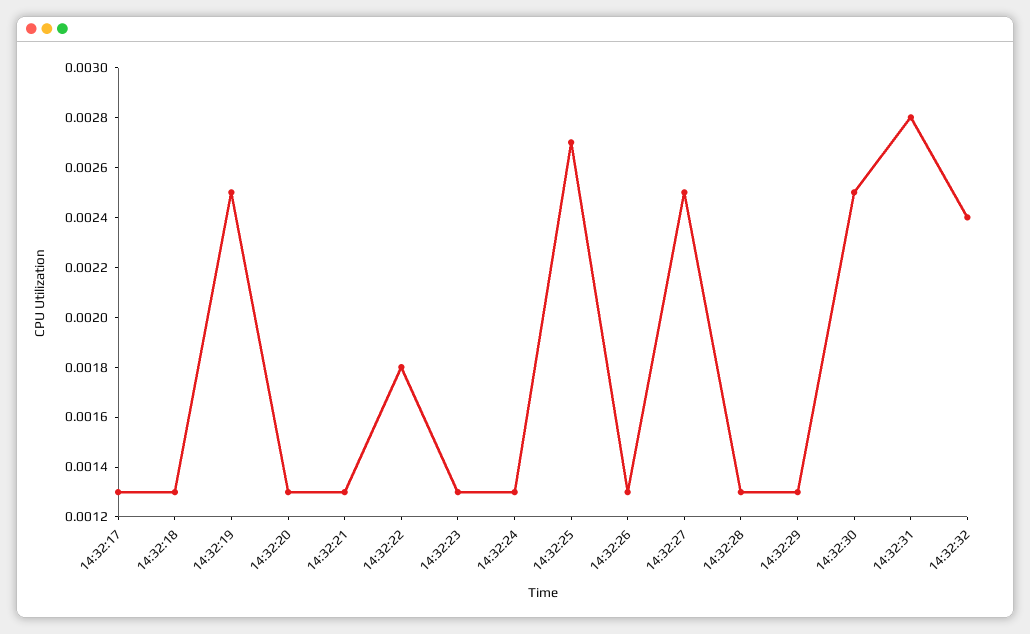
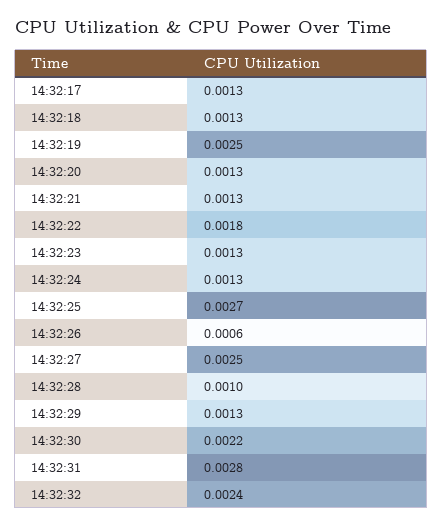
  {
    "14:32:17": 0.0013,
    "14:32:18": 0.0013,
    "14:32:19": 0.0025,
    "14:32:20": 0.0013,
    "14:32:21": 0.0013,
    "14:32:22": 0.0018,
    "14:32:23": 0.0013,
    "14:32:24": 0.0013,
    "14:32:25": 0.0027,
-   "14:32:26": 0.0013,
+   "14:32:26": 0.0006,
    "14:32:27": 0.0025,
-   "14:32:28": 0.0013,
+   "14:32:28": 0.001,
    "14:32:29": 0.0013,
-   "14:32:30": 0.0025,
+   "14:32:30": 0.0022,
    "14:32:31": 0.0028,
    "14:32:32": 0.0024
  }

